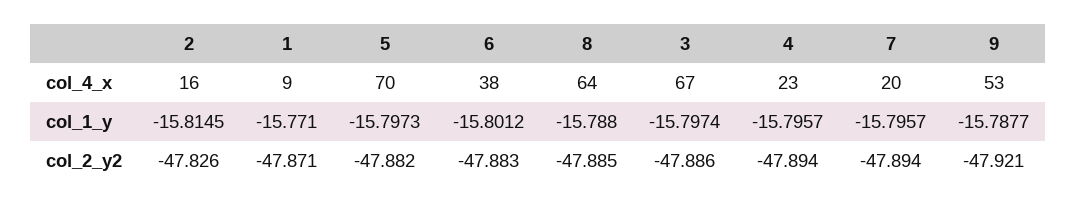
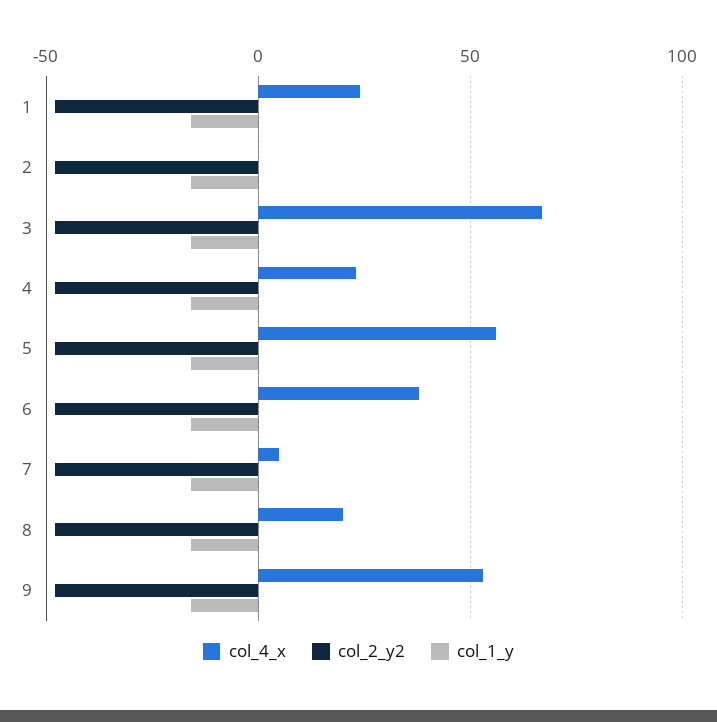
  {
    "col_4_x": {
-     "2": 16,
+     "2": 0,
-     "1": 9,
+     "1": 25,
-     "5": 70,
+     "5": 55,
      "6": 38,
-     "8": 64,
+     "8": 20,
      "3": 67,
      "4": 23,
-     "7": 20,
+     "7": 5,
      "9": 53
    },
    "col_1_y": {
      "2": -15.8145,
      "1": -15.771,
      "5": -15.7973,
      "6": -15.8012,
      "8": -15.788,
      "3": -15.7974,
      "4": -15.7957,
      "7": -15.7957,
      "9": -15.7877
    },
    "col_2_y2": {
      "2": -47.826,
      "1": -47.871,
      "5": -47.882,
      "6": -47.883,
      "8": -47.885,
      "3": -47.886,
      "4": -47.894,
      "7": -47.894,
      "9": -47.921
    }
  }

